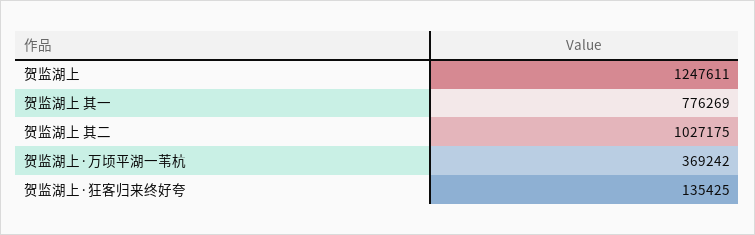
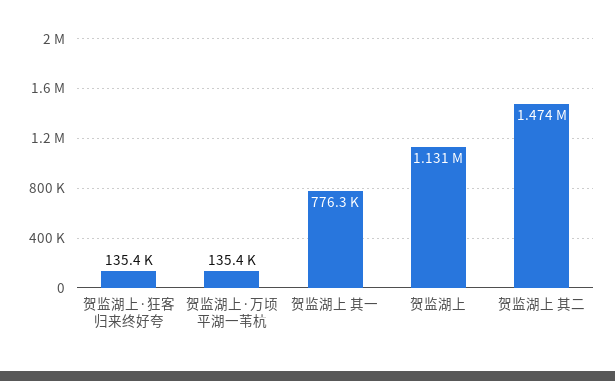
  {
-   "贺监湖上": 1247611,
+   "贺监湖上": 1131000,
    "贺监湖上 其一": 776269,
-   "贺监湖上 其二": 1027175,
+   "贺监湖上 其二": 1474000,
-   "贺监湖上·万顷平湖一苇杭": 369242,
+   "贺监湖上·万顷平湖一苇杭": 135400,
    "贺监湖上·狂客归来终好夸": 135425
  }

